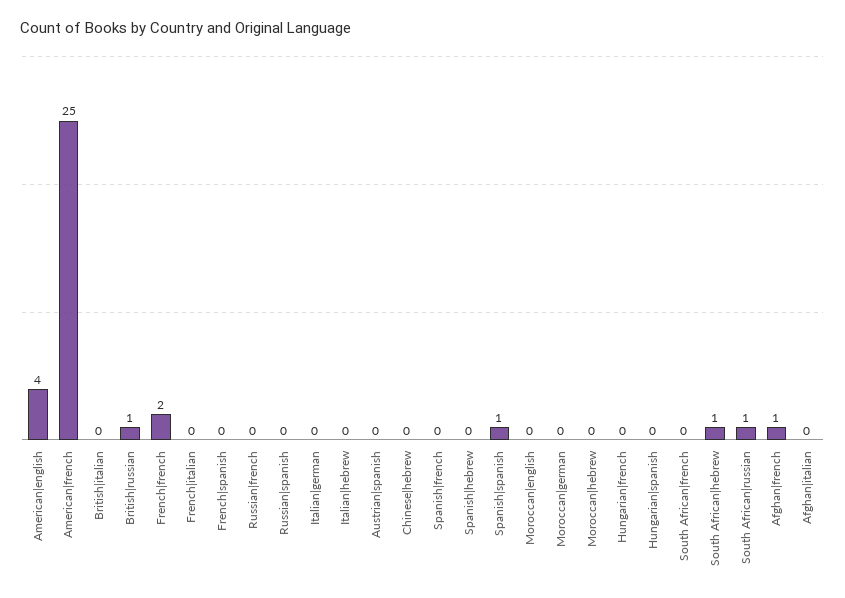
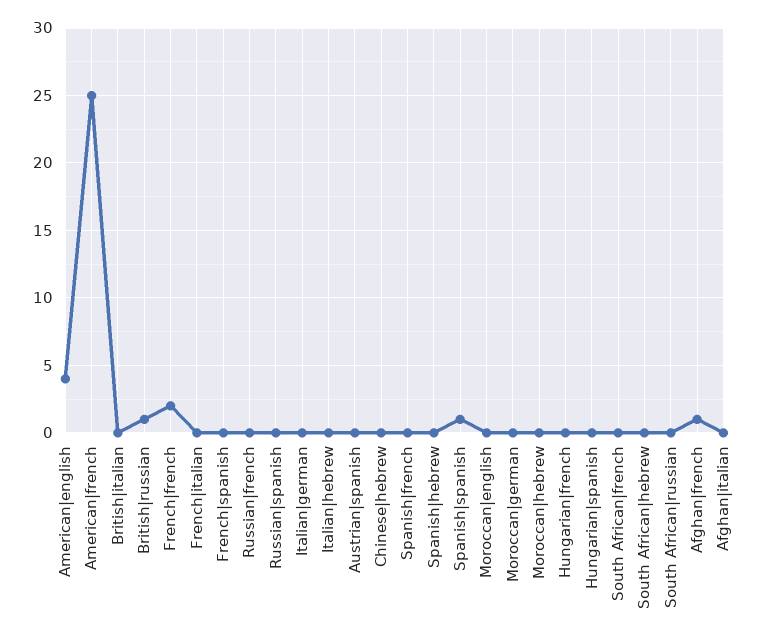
  {
    "American|english": 4,
    "American|french": 25,
    "British|italian": 0,
    "British|russian": 1,
    "French|french": 2,
    "French|italian": 0,
    "French|spanish": 0,
    "Russian|french": 0,
    "Russian|spanish": 0,
    "Italian|german": 0,
    "Italian|hebrew": 0,
    "Austrian|spanish": 0,
    "Chinese|hebrew": 0,
    "Spanish|french": 0,
    "Spanish|hebrew": 0,
    "Spanish|spanish": 1,
    "Moroccan|english": 0,
    "Moroccan|german": 0,
    "Moroccan|hebrew": 0,
    "Hungarian|french": 0,
    "Hungarian|spanish": 0,
    "South African|french": 0,
-   "South African|hebrew": 1,
+   "South African|hebrew": 0,
-   "South African|russian": 1,
+   "South African|russian": 0,
    "Afghan|french": 1,
    "Afghan|italian": 0
  }

